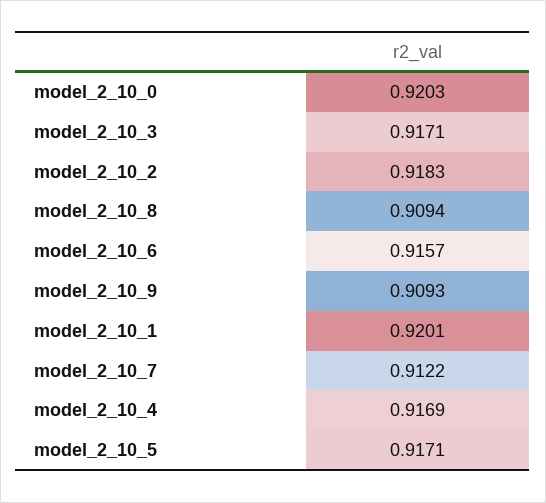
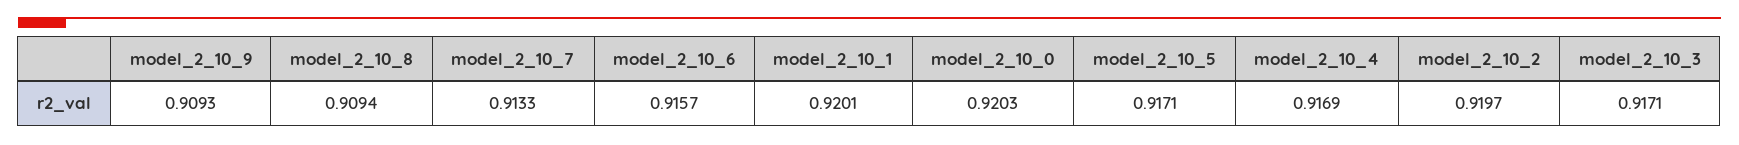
  {
    "model_2_10_0": 0.9203,
    "model_2_10_3": 0.9171,
-   "model_2_10_2": 0.9183,
+   "model_2_10_2": 0.9197,
    "model_2_10_8": 0.9094,
    "model_2_10_6": 0.9157,
    "model_2_10_9": 0.9093,
    "model_2_10_1": 0.9201,
-   "model_2_10_7": 0.9122,
+   "model_2_10_7": 0.9133,
    "model_2_10_4": 0.9169,
    "model_2_10_5": 0.9171
  }

